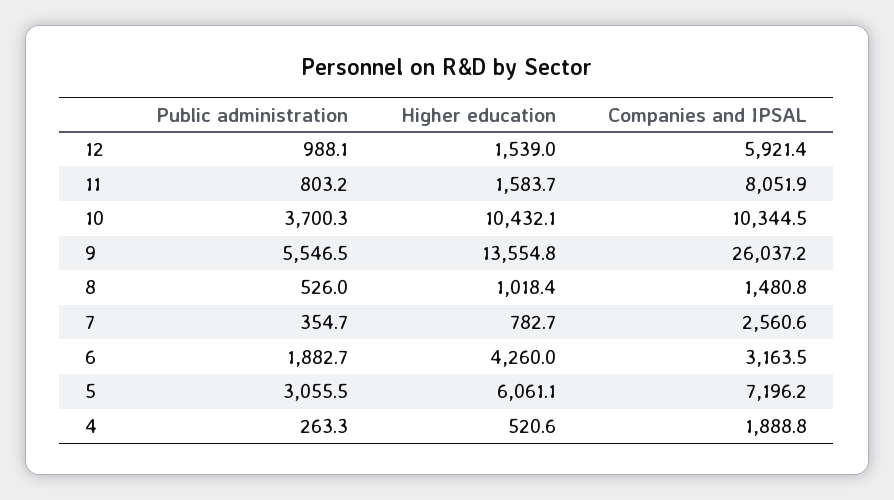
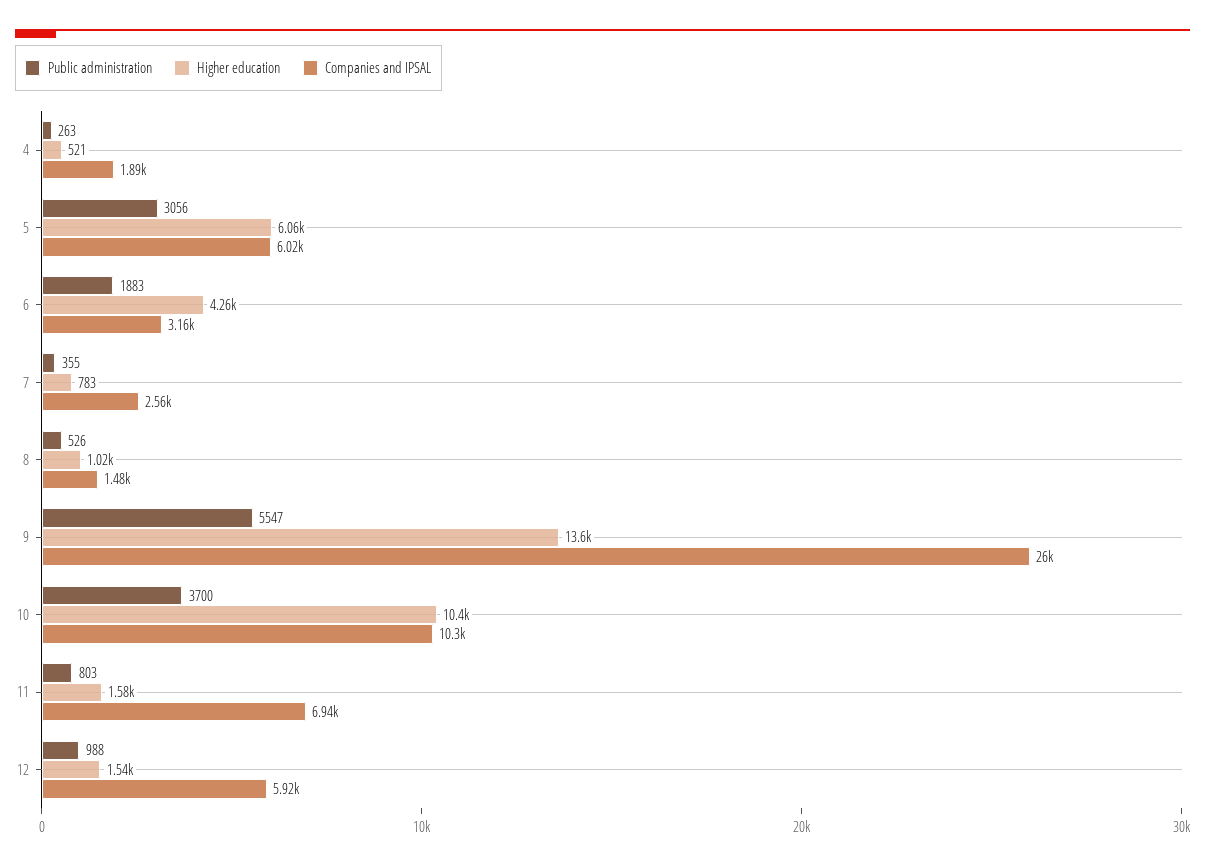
  {
    "Public administration": {
      "12": 988.1,
      "11": 803.2,
      "10": 3700.3,
      "9": 5546.5,
      "8": 526,
      "7": 354.7,
      "6": 1882.7,
      "5": 3055.5,
      "4": 263.3
    },
    "Higher education": {
      "12": 1539,
      "11": 1583.7,
      "10": 10432.1,
      "9": 13554.8,
      "8": 1018.4,
      "7": 782.7,
      "6": 4260,
      "5": 6061.1,
      "4": 520.6
    },
    "Companies and IPSAL": {
      "12": 5921.4,
-     "11": 8051.9,
+     "11": 6940,
      "10": 10344.5,
      "9": 26037.2,
      "8": 1480.8,
      "7": 2560.6,
      "6": 3163.5,
-     "5": 7196.2,
+     "5": 6020,
      "4": 1888.8
    }
  }

